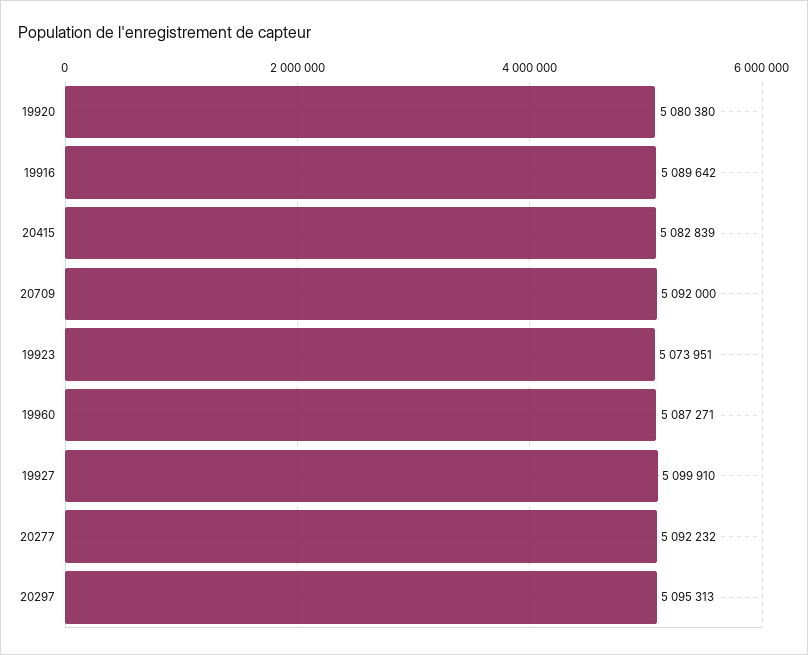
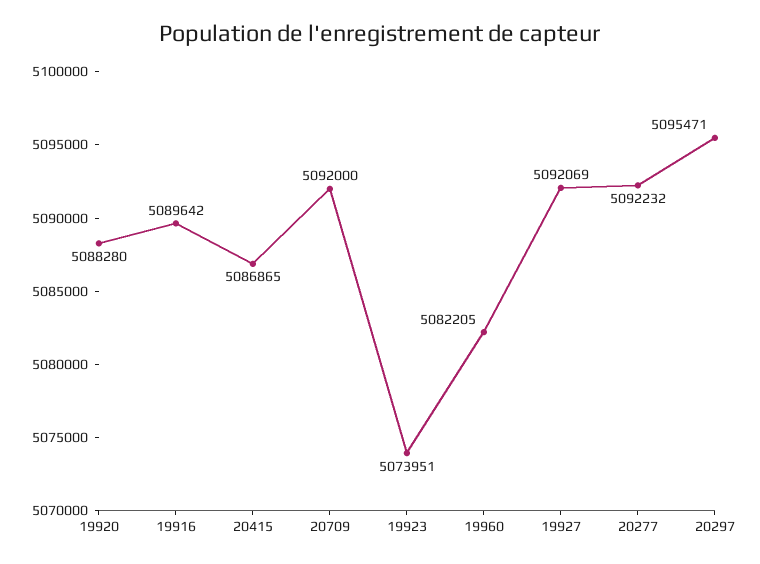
  {
-   "19920": 5080380,
+   "19920": 5088280,
    "19916": 5089642,
-   "20415": 5082839,
+   "20415": 5086865,
    "20709": 5092000,
    "19923": 5073951,
-   "19960": 5087271,
+   "19960": 5082205,
-   "19927": 5099910,
+   "19927": 5092069,
    "20277": 5092232,
-   "20297": 5095313
+   "20297": 5095471
  }

